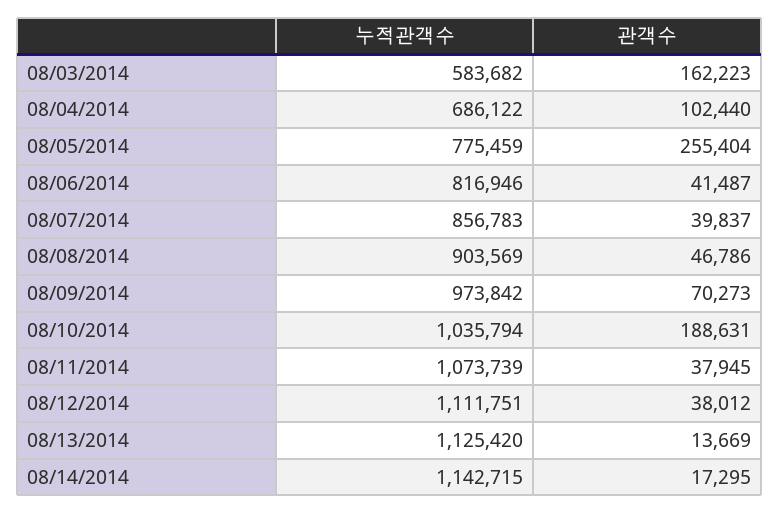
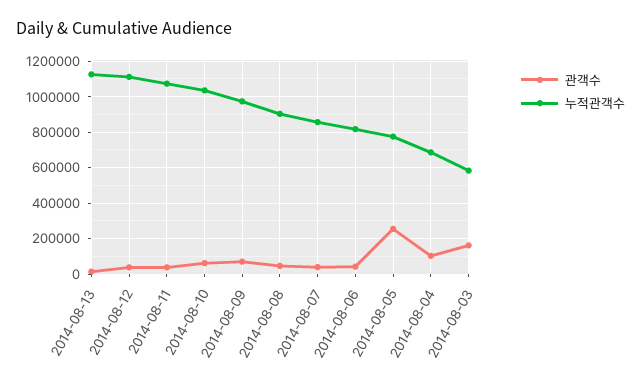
  {
    "누적관객수": {
      "08/03/2014": 583682,
      "08/04/2014": 686122,
      "08/05/2014": 775459,
      "08/06/2014": 816946,
      "08/07/2014": 856783,
      "08/08/2014": 903569,
      "08/09/2014": 973842,
      "08/10/2014": 1035794,
      "08/11/2014": 1073739,
      "08/12/2014": 1111751,
-     "08/13/2014": 1125420,
+     "08/13/2014": 1125420
-     "08/14/2014": 1142715
    },
    "관객수": {
      "08/03/2014": 162223,
      "08/04/2014": 102440,
      "08/05/2014": 255404,
      "08/06/2014": 41487,
      "08/07/2014": 39837,
      "08/08/2014": 46786,
      "08/09/2014": 70273,
-     "08/10/2014": 188631,
+     "08/10/2014": 50000,
      "08/11/2014": 37945,
      "08/12/2014": 38012,
-     "08/13/2014": 13669,
+     "08/13/2014": 13669
-     "08/14/2014": 17295
    }
  }

